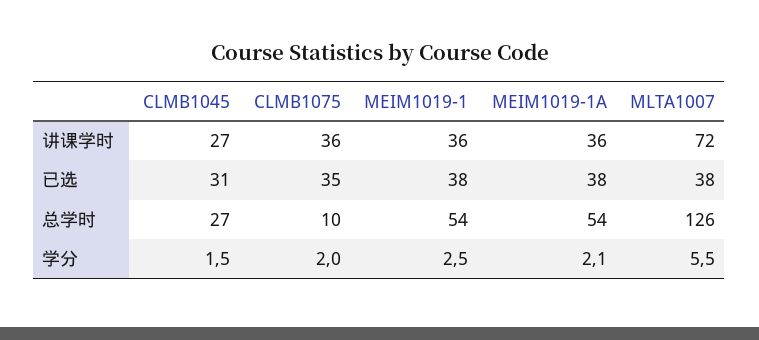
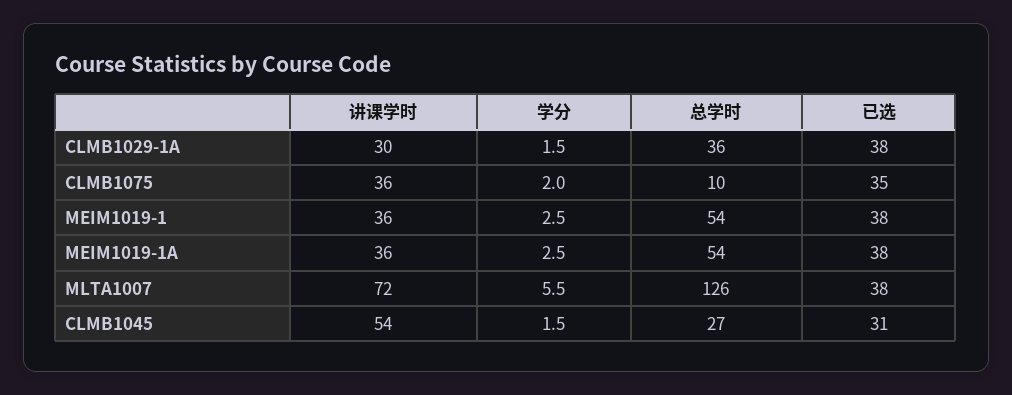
  {
    "CLMB1045": {
-     "讲课学时": 27,
+     "讲课学时": 54,
      "已选": 31,
      "总学时": 27,
      "学分": 1.5
    },
    "CLMB1075": {
      "讲课学时": 36,
      "已选": 35,
      "总学时": 10,
      "学分": 2
    },
    "MEIM1019-1": {
      "讲课学时": 36,
      "已选": 38,
      "总学时": 54,
      "学分": 2.5
    },
    "MEIM1019-1A": {
      "讲课学时": 36,
      "已选": 38,
      "总学时": 54,
-     "学分": 2.1
+     "学分": 2.5
    },
    "MLTA1007": {
      "讲课学时": 72,
      "已选": 38,
      "总学时": 126,
      "学分": 5.5
-   }
+   },
+   "CLMB1029-1A": {
+     "讲课学时": 30,
+     "学分": 1.5,
+     "总学时": 36,
+     "已选": 38
+   }
  }

